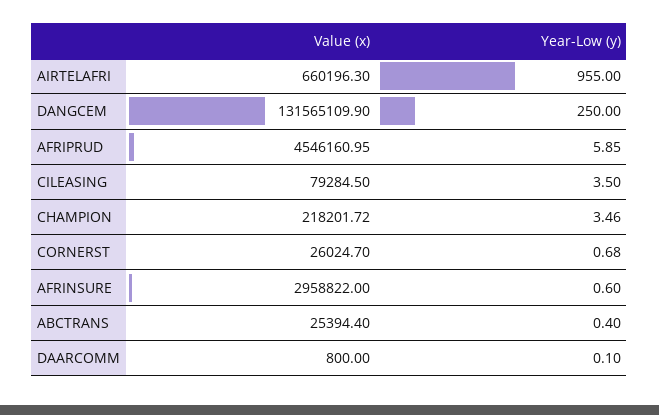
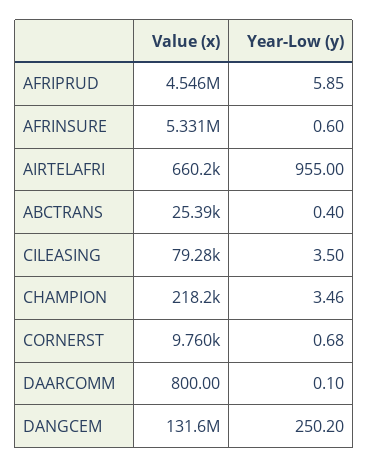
  {
    "Value (x)": {
      "AIRTELAFRI": 660196.3,
      "DANGCEM": 131565109.9,
      "AFRIPRUD": 4546160.95,
      "CILEASING": 79284.5,
      "CHAMPION": 218201.72,
-     "CORNERST": 26024.7,
+     "CORNERST": 9760,
-     "AFRINSURE": 2958822,
+     "AFRINSURE": 5331000,
      "ABCTRANS": 25394.4,
      "DAARCOMM": 800
    },
    "Year-Low (y)": {
      "AIRTELAFRI": 955,
-     "DANGCEM": 250,
+     "DANGCEM": 250.2,
      "AFRIPRUD": 5.85,
      "CILEASING": 3.5,
      "CHAMPION": 3.46,
      "CORNERST": 0.68,
      "AFRINSURE": 0.6,
      "ABCTRANS": 0.4,
      "DAARCOMM": 0.1
    }
  }

